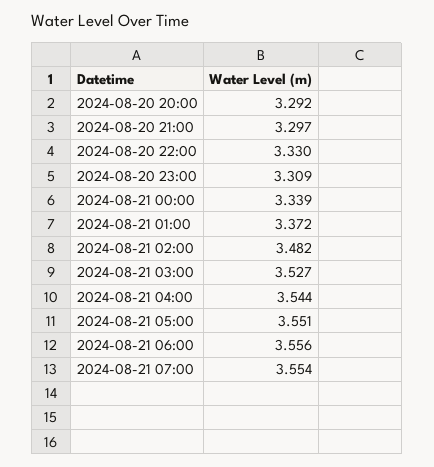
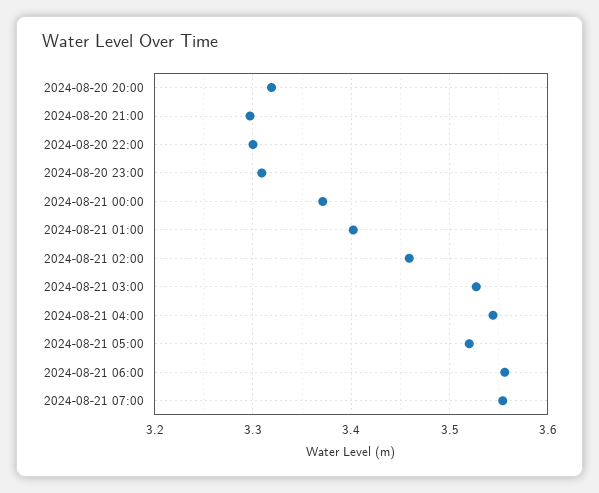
  {
-   "2024-08-20 20:00": 3.292,
+   "2024-08-20 20:00": 3.32,
    "2024-08-20 21:00": 3.297,
-   "2024-08-20 22:00": 3.33,
+   "2024-08-20 22:00": 3.3,
    "2024-08-20 23:00": 3.309,
-   "2024-08-21 00:00": 3.339,
+   "2024-08-21 00:00": 3.37,
-   "2024-08-21 01:00": 3.372,
+   "2024-08-21 01:00": 3.4,
-   "2024-08-21 02:00": 3.482,
+   "2024-08-21 02:00": 3.46,
    "2024-08-21 03:00": 3.527,
    "2024-08-21 04:00": 3.544,
-   "2024-08-21 05:00": 3.551,
+   "2024-08-21 05:00": 3.52,
    "2024-08-21 06:00": 3.556,
    "2024-08-21 07:00": 3.554
  }

